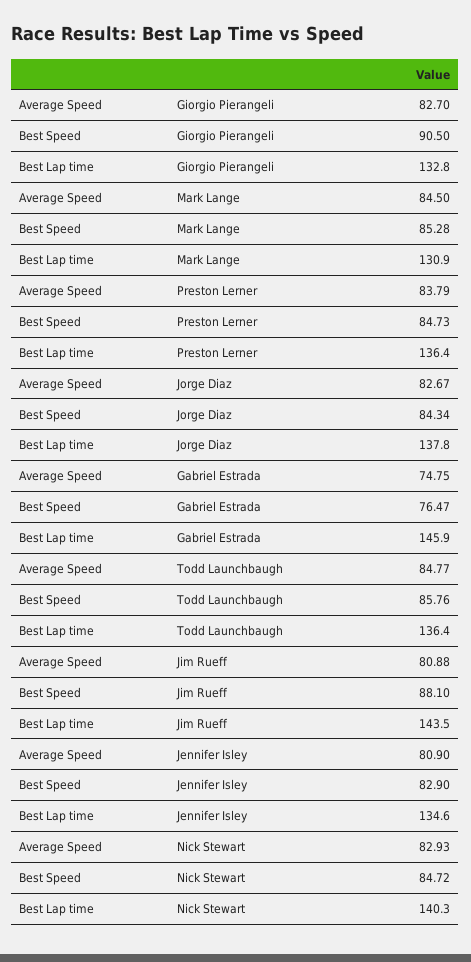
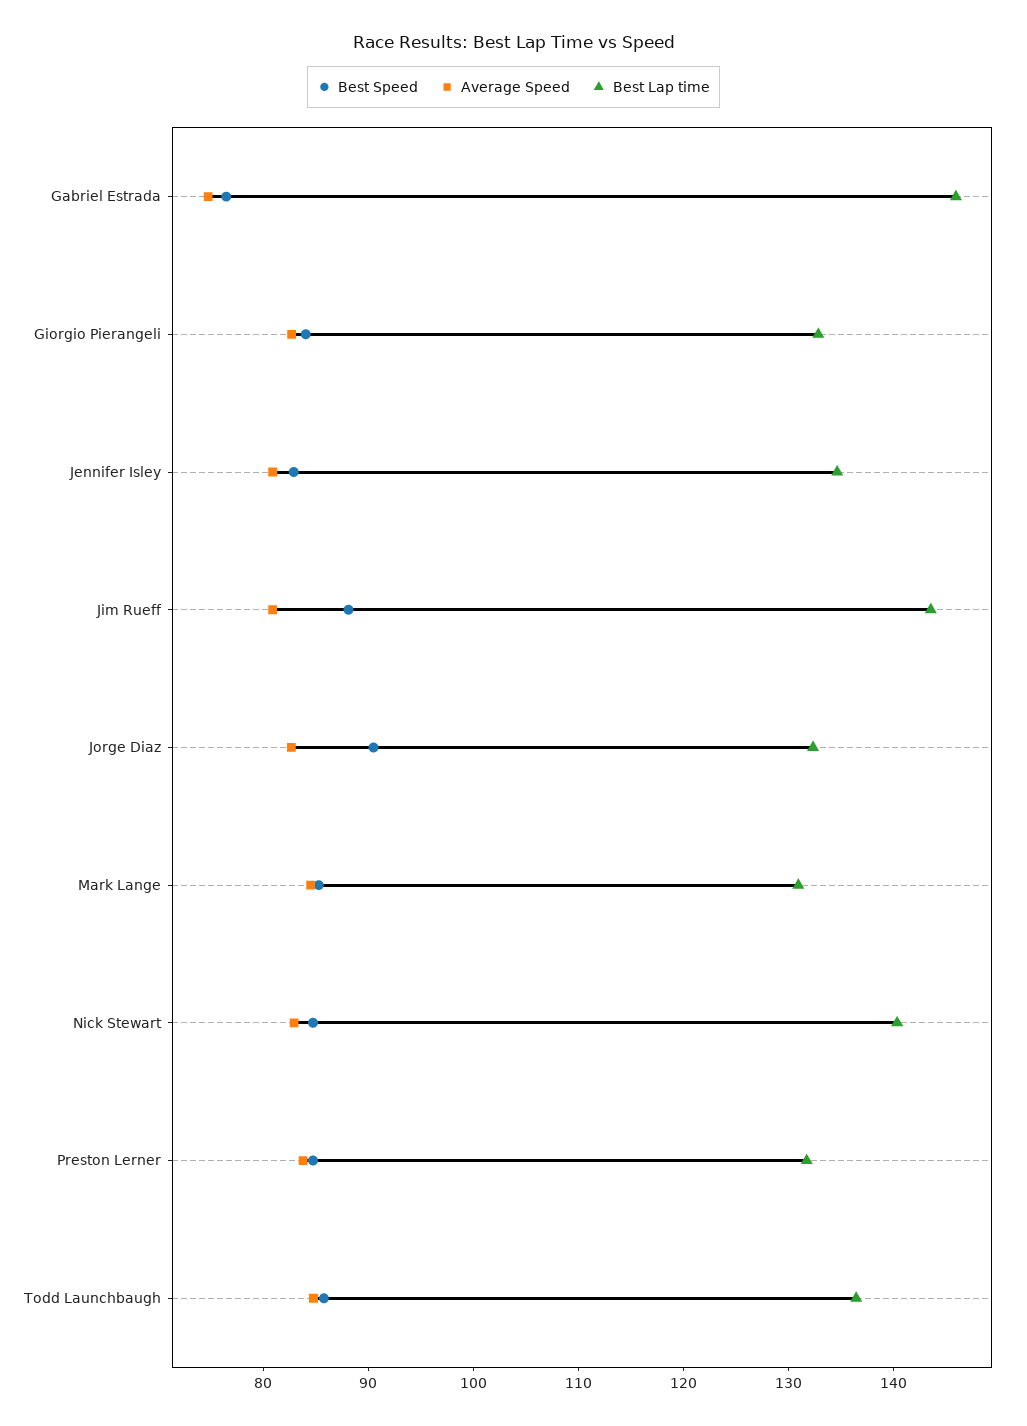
  {
    "Average Speed": {
      "Giorgio Pierangeli": 82.7,
      "Mark Lange": 84.5,
      "Preston Lerner": 83.79,
      "Jorge Diaz": 82.67,
      "Gabriel Estrada": 74.75,
      "Todd Launchbaugh": 84.77,
      "Jim Rueff": 80.88,
      "Jennifer Isley": 80.9,
      "Nick Stewart": 82.93
    },
    "Best Speed": {
-     "Giorgio Pierangeli": 90.5,
+     "Giorgio Pierangeli": 84,
      "Mark Lange": 85.28,
      "Preston Lerner": 84.73,
-     "Jorge Diaz": 84.34,
+     "Jorge Diaz": 90,
      "Gabriel Estrada": 76.47,
      "Todd Launchbaugh": 85.76,
      "Jim Rueff": 88.1,
      "Jennifer Isley": 82.9,
      "Nick Stewart": 84.72
    },
    "Best Lap time": {
      "Giorgio Pierangeli": 132.8,
      "Mark Lange": 130.9,
-     "Preston Lerner": 136.4,
+     "Preston Lerner": 132,
-     "Jorge Diaz": 137.8,
+     "Jorge Diaz": 132,
      "Gabriel Estrada": 145.9,
      "Todd Launchbaugh": 136.4,
      "Jim Rueff": 143.5,
      "Jennifer Isley": 134.6,
      "Nick Stewart": 140.3
    }
  }

